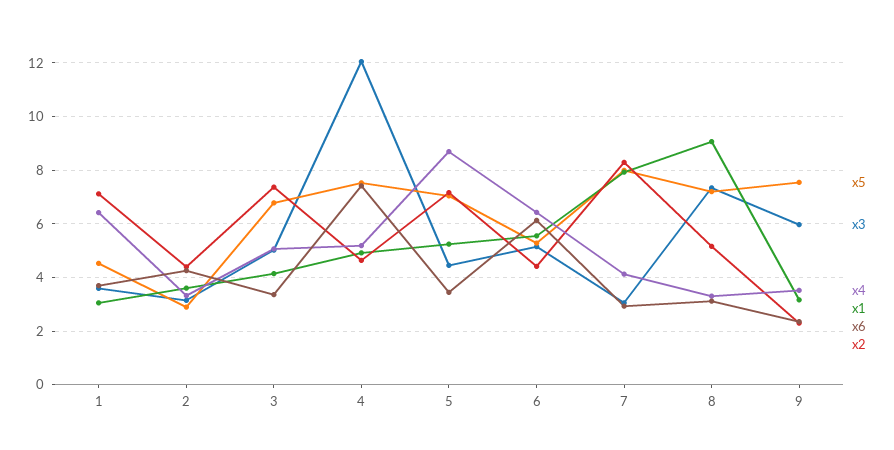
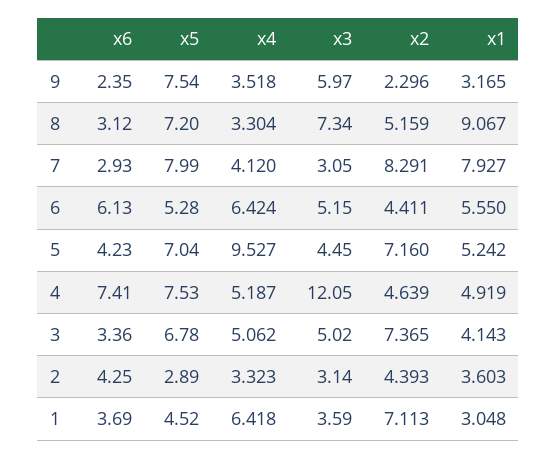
  {
    "x5": {
      "1": 4.52,
      "2": 2.89,
      "3": 6.78,
      "4": 7.53,
      "5": 7.04,
      "6": 5.28,
      "7": 7.99,
      "8": 7.2,
      "9": 7.54
    },
    "x3": {
      "1": 3.59,
      "2": 3.14,
      "3": 5.02,
      "4": 12.05,
      "5": 4.45,
      "6": 5.15,
      "7": 3.05,
      "8": 7.34,
      "9": 5.97
    },
    "x4": {
      "1": 6.418,
      "2": 3.323,
      "3": 5.062,
      "4": 5.187,
-     "5": 8.75,
+     "5": 9.527,
      "6": 6.424,
      "7": 4.12,
      "8": 3.304,
      "9": 3.518
    },
    "x1": {
      "1": 3.048,
      "2": 3.603,
      "3": 4.143,
      "4": 4.919,
      "5": 5.242,
      "6": 5.55,
      "7": 7.927,
      "8": 9.067,
      "9": 3.165
    },
    "x6": {
      "1": 3.69,
      "2": 4.25,
      "3": 3.36,
      "4": 7.41,
-     "5": 3.5,
+     "5": 4.23,
      "6": 6.13,
      "7": 2.93,
      "8": 3.12,
      "9": 2.35
    },
    "x2": {
      "1": 7.113,
      "2": 4.393,
      "3": 7.365,
      "4": 4.639,
      "5": 7.16,
      "6": 4.411,
      "7": 8.291,
      "8": 5.159,
      "9": 2.296
    }
  }

